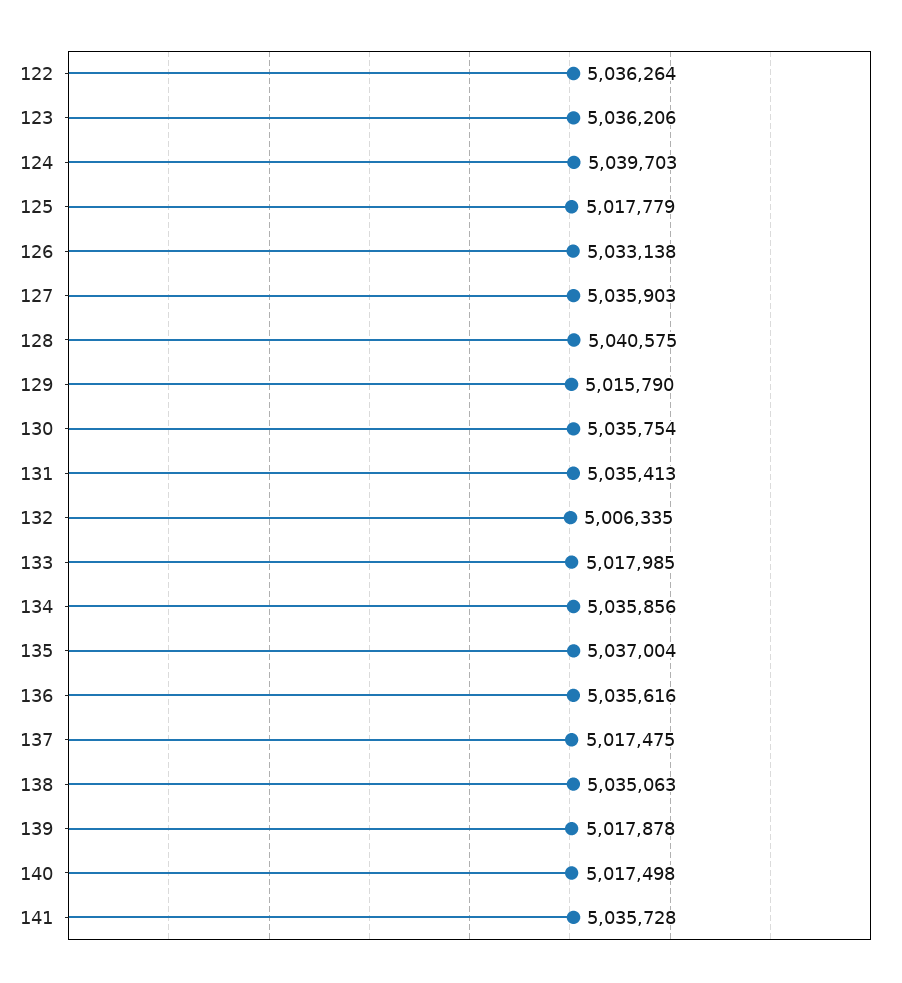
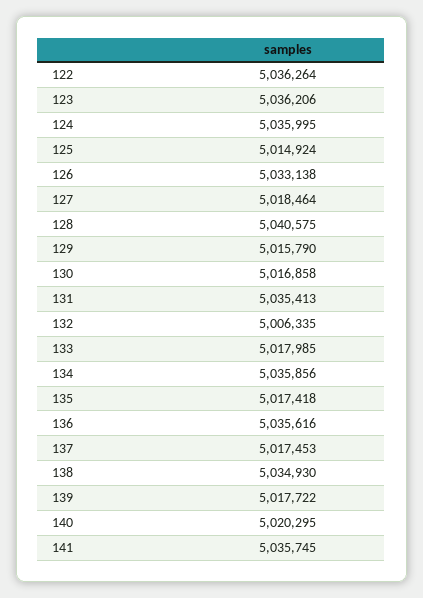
  {
    "122": 5036264,
    "123": 5036206,
-   "124": 5039703,
+   "124": 5035995,
-   "125": 5017779,
+   "125": 5014924,
    "126": 5033138,
-   "127": 5035903,
+   "127": 5018464,
    "128": 5040575,
    "129": 5015790,
-   "130": 5035754,
+   "130": 5016858,
    "131": 5035413,
    "132": 5006335,
    "133": 5017985,
    "134": 5035856,
-   "135": 5037004,
+   "135": 5017418,
    "136": 5035616,
-   "137": 5017475,
+   "137": 5017453,
-   "138": 5035063,
+   "138": 5034930,
-   "139": 5017878,
+   "139": 5017722,
-   "140": 5017498,
+   "140": 5020295,
-   "141": 5035728
+   "141": 5035745
  }

